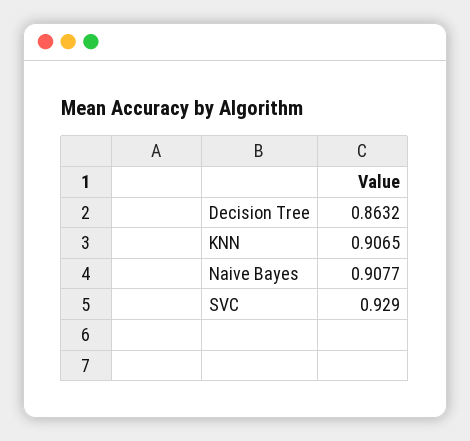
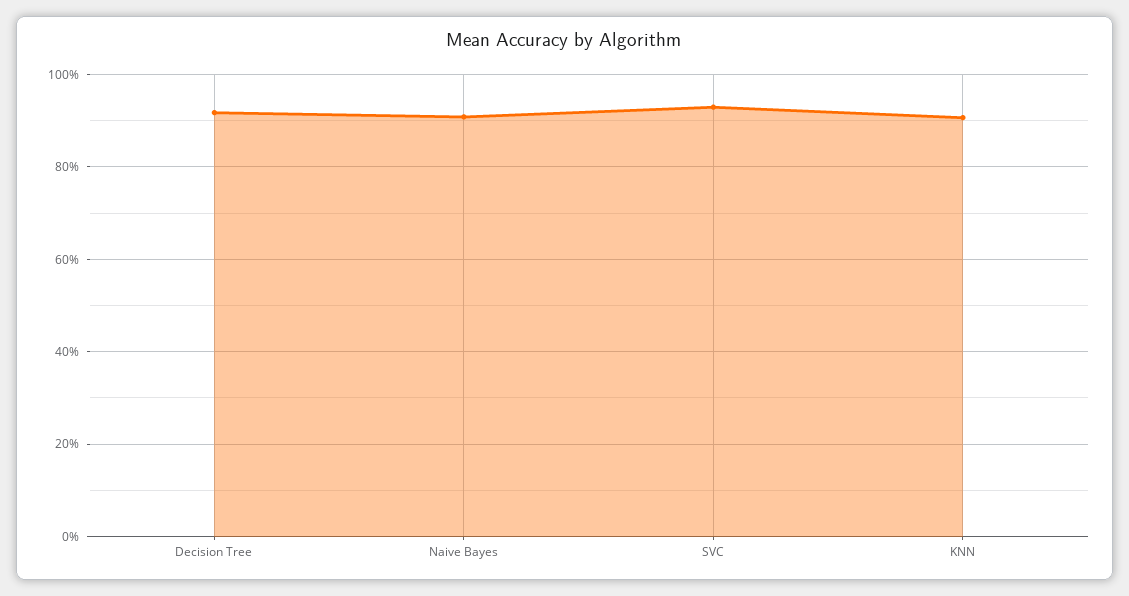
  {
-   "Decision Tree": 0.8632,
+   "Decision Tree": 0.92,
    "KNN": 0.9065,
    "Naive Bayes": 0.9077,
    "SVC": 0.929
  }

